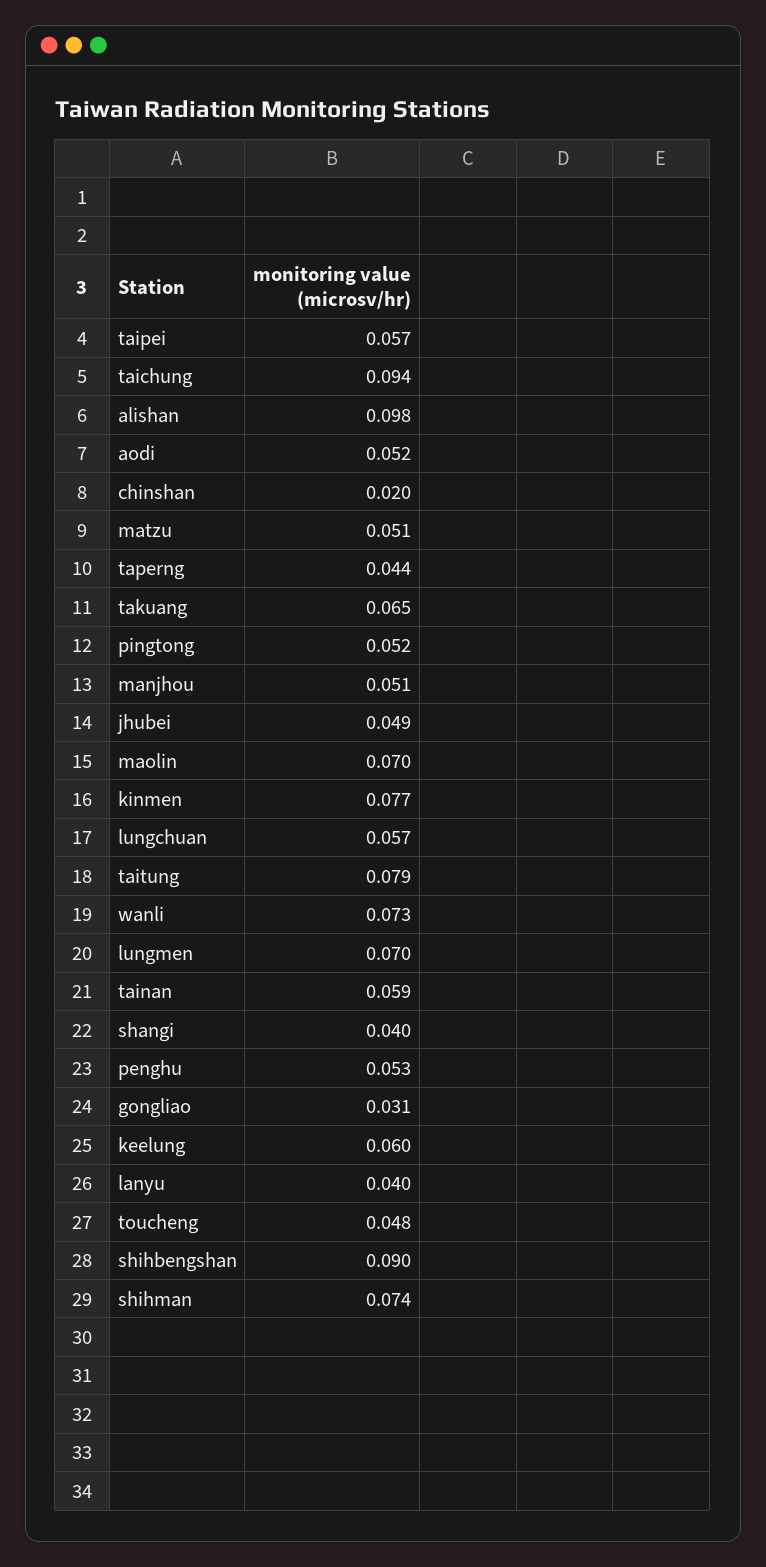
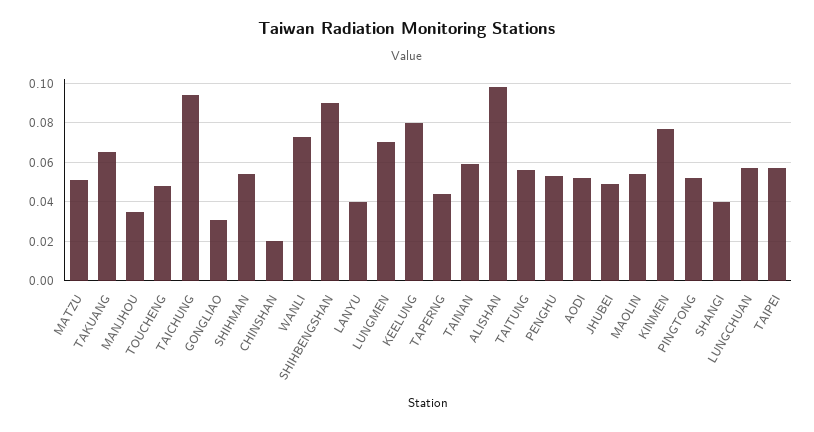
  {
    "taipei": 0.057,
    "taichung": 0.094,
    "alishan": 0.098,
    "aodi": 0.052,
    "chinshan": 0.02,
    "matzu": 0.051,
    "taperng": 0.044,
    "takuang": 0.065,
    "pingtong": 0.052,
-   "manjhou": 0.051,
+   "manjhou": 0.035,
    "jhubei": 0.049,
-   "maolin": 0.07,
+   "maolin": 0.055,
    "kinmen": 0.077,
    "lungchuan": 0.057,
-   "taitung": 0.079,
+   "taitung": 0.055,
    "wanli": 0.073,
    "lungmen": 0.07,
    "tainan": 0.059,
    "shangi": 0.04,
    "penghu": 0.053,
    "gongliao": 0.031,
-   "keelung": 0.06,
+   "keelung": 0.08,
    "lanyu": 0.04,
    "toucheng": 0.048,
    "shihbengshan": 0.09,
-   "shihman": 0.074
+   "shihman": 0.055
  }

